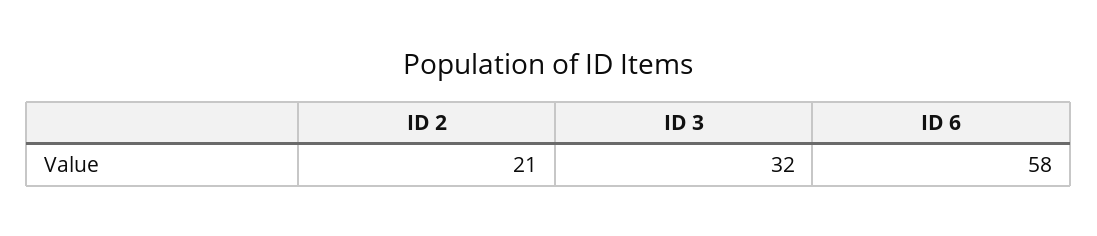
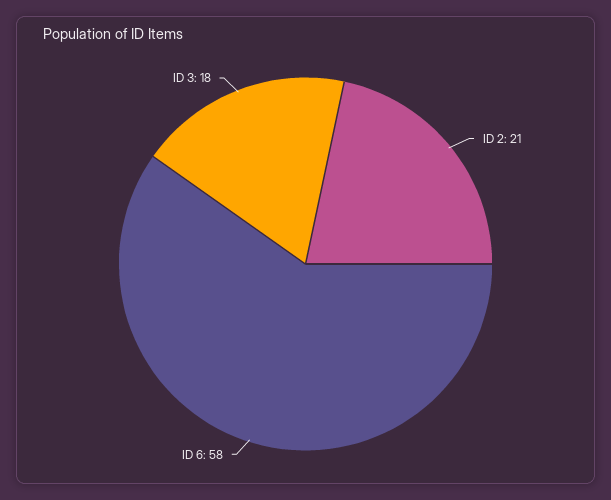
  {
    "ID 2": 21,
-   "ID 3": 32,
+   "ID 3": 18,
    "ID 6": 58
  }

